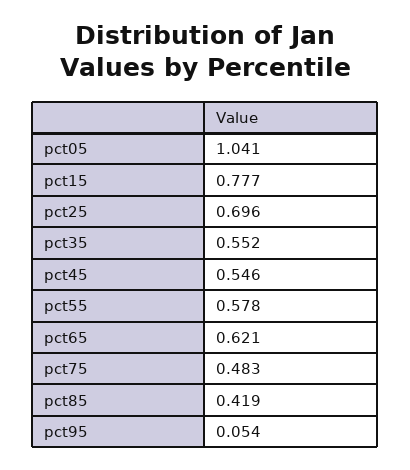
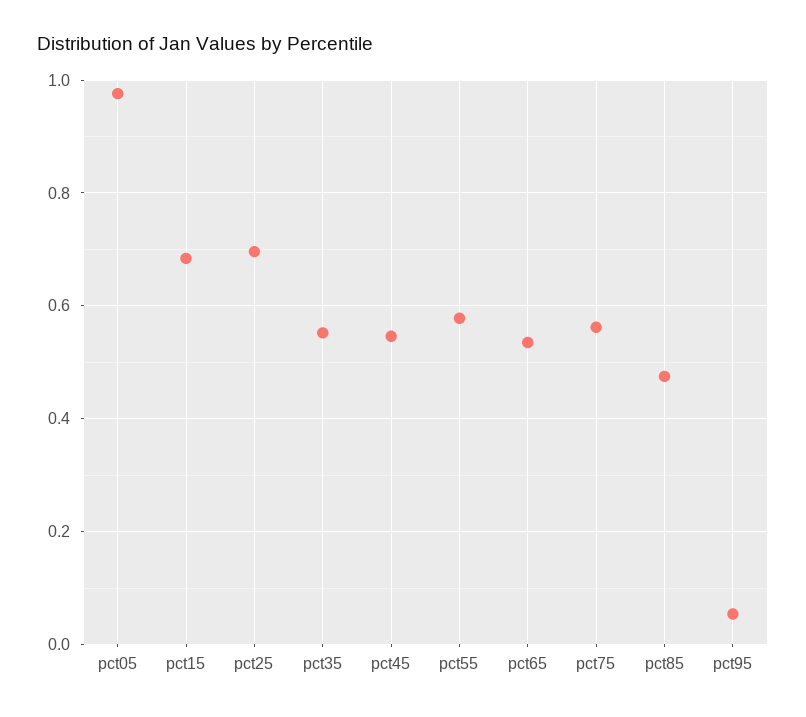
  {
-   "pct05": 1.041,
+   "pct05": 0.98,
-   "pct15": 0.777,
+   "pct15": 0.68,
    "pct25": 0.696,
    "pct35": 0.552,
    "pct45": 0.546,
    "pct55": 0.578,
-   "pct65": 0.621,
+   "pct65": 0.54,
-   "pct75": 0.483,
+   "pct75": 0.56,
-   "pct85": 0.419,
+   "pct85": 0.48,
    "pct95": 0.054
  }

